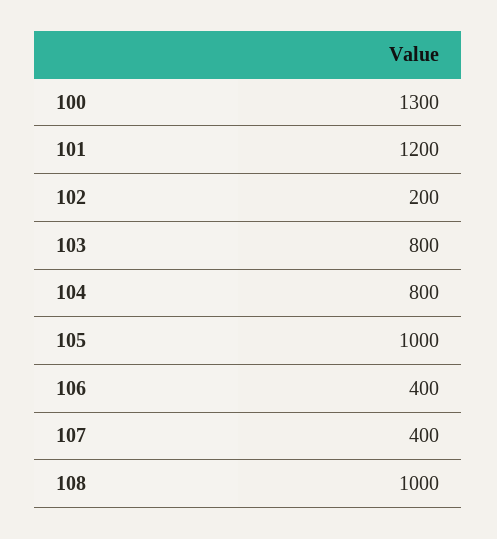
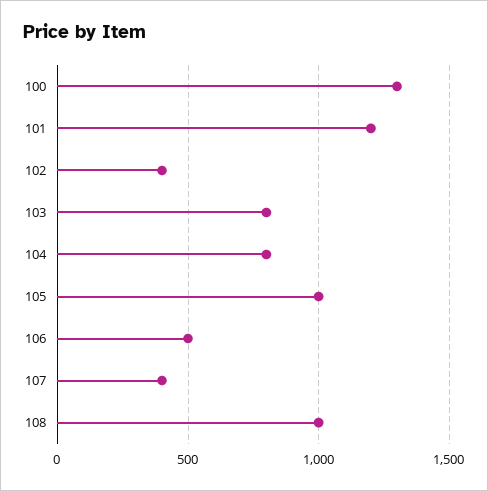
  {
    "100": 1300,
    "101": 1200,
-   "102": 200,
+   "102": 400,
    "103": 800,
    "104": 800,
    "105": 1000,
-   "106": 400,
+   "106": 500,
    "107": 400,
    "108": 1000
  }

